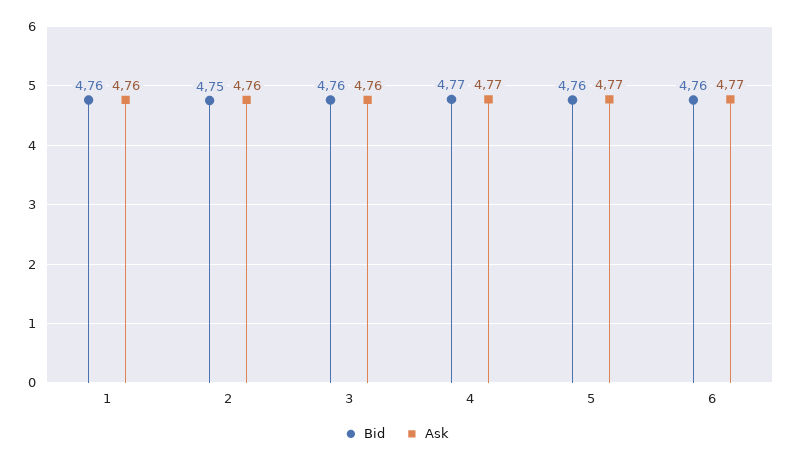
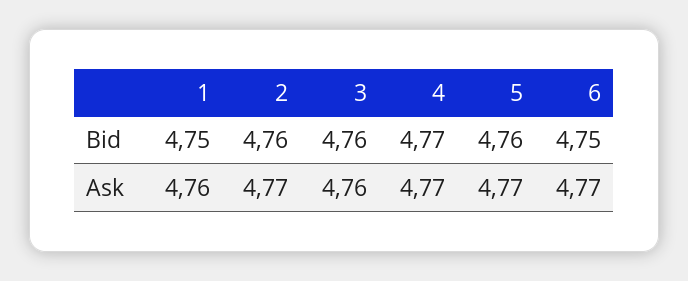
  {
    "Bid": {
-     "1": 4.76,
+     "1": 4.75,
-     "2": 4.75,
+     "2": 4.76,
      "3": 4.76,
      "4": 4.77,
      "5": 4.76,
-     "6": 4.76
+     "6": 4.75
    },
    "Ask": {
      "1": 4.76,
-     "2": 4.76,
+     "2": 4.77,
      "3": 4.76,
      "4": 4.77,
      "5": 4.77,
      "6": 4.77
    }
  }

